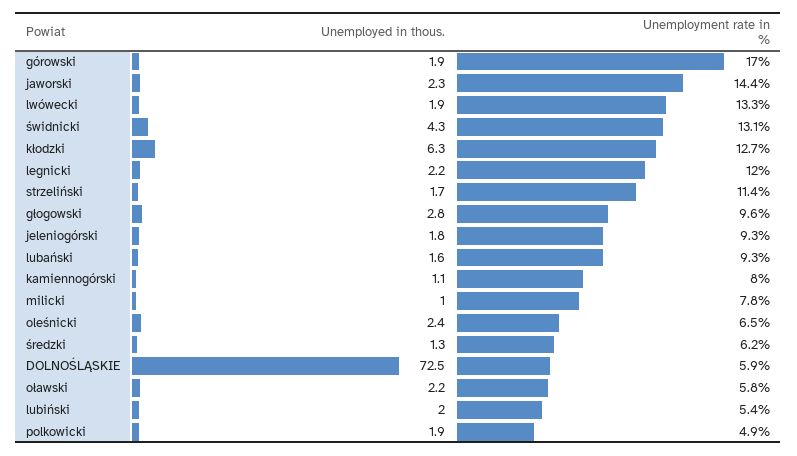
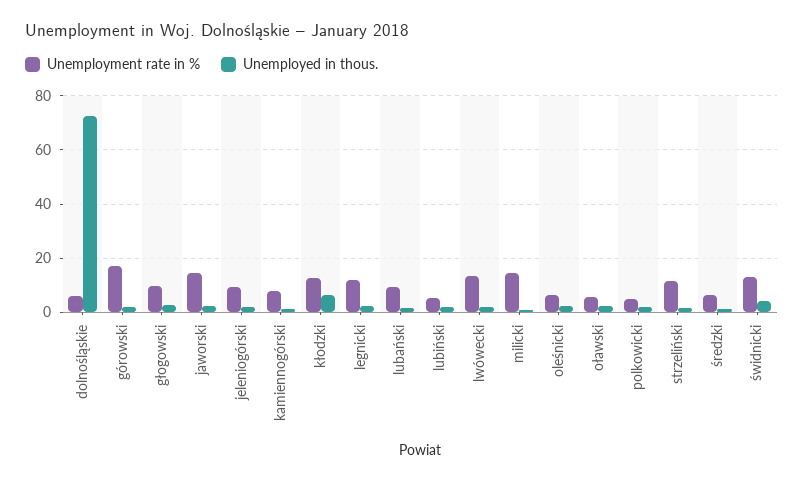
  {
    "Unemployed in thous.": {
      "górowski": 1.9,
      "jaworski": 2.3,
      "lwówecki": 1.9,
      "świdnicki": 4.3,
      "kłodzki": 6.3,
      "legnicki": 2.2,
      "strzeliński": 1.7,
      "głogowski": 2.8,
      "jeleniogórski": 1.8,
      "lubański": 1.6,
      "kamiennogórski": 1.1,
      "milicki": 1,
      "oleśnicki": 2.4,
      "średzki": 1.3,
      "DOLNOŚLĄSKIE": 72.5,
      "oławski": 2.2,
      "lubiński": 2,
      "polkowicki": 1.9
    },
    "Unemployment rate in %": {
      "górowski": 17,
      "jaworski": 14.4,
      "lwówecki": 13.3,
      "świdnicki": 13.1,
      "kłodzki": 12.7,
      "legnicki": 12,
      "strzeliński": 11.4,
      "głogowski": 9.6,
      "jeleniogórski": 9.3,
      "lubański": 9.3,
      "kamiennogórski": 8,
-     "milicki": 7.8,
+     "milicki": 15,
      "oleśnicki": 6.5,
      "średzki": 6.2,
      "DOLNOŚLĄSKIE": 5.9,
      "oławski": 5.8,
      "lubiński": 5.4,
      "polkowicki": 4.9
    }
  }

